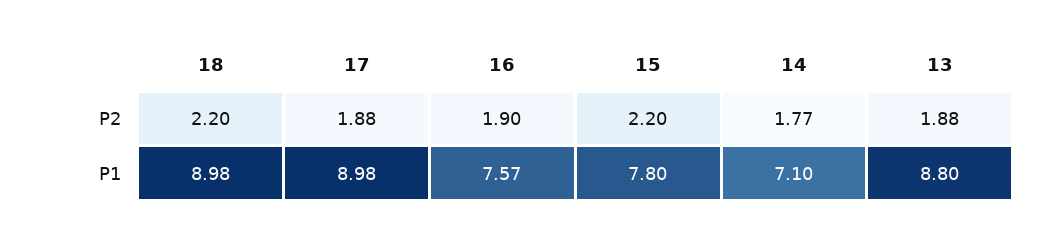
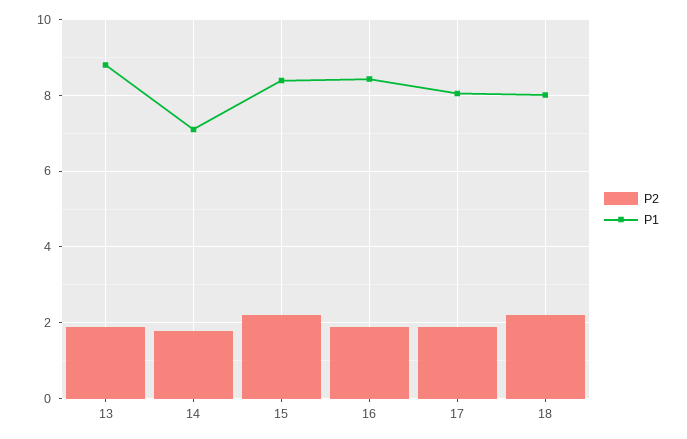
  {
    "P2": {
      "18": 2.2,
      "17": 1.88,
      "16": 1.9,
      "15": 2.2,
      "14": 1.77,
      "13": 1.88
    },
    "P1": {
-     "18": 8.98,
+     "18": 8,
-     "17": 8.98,
+     "17": 8,
-     "16": 7.57,
+     "16": 8.4,
-     "15": 7.8,
+     "15": 8.4,
      "14": 7.1,
      "13": 8.8
    }
  }

